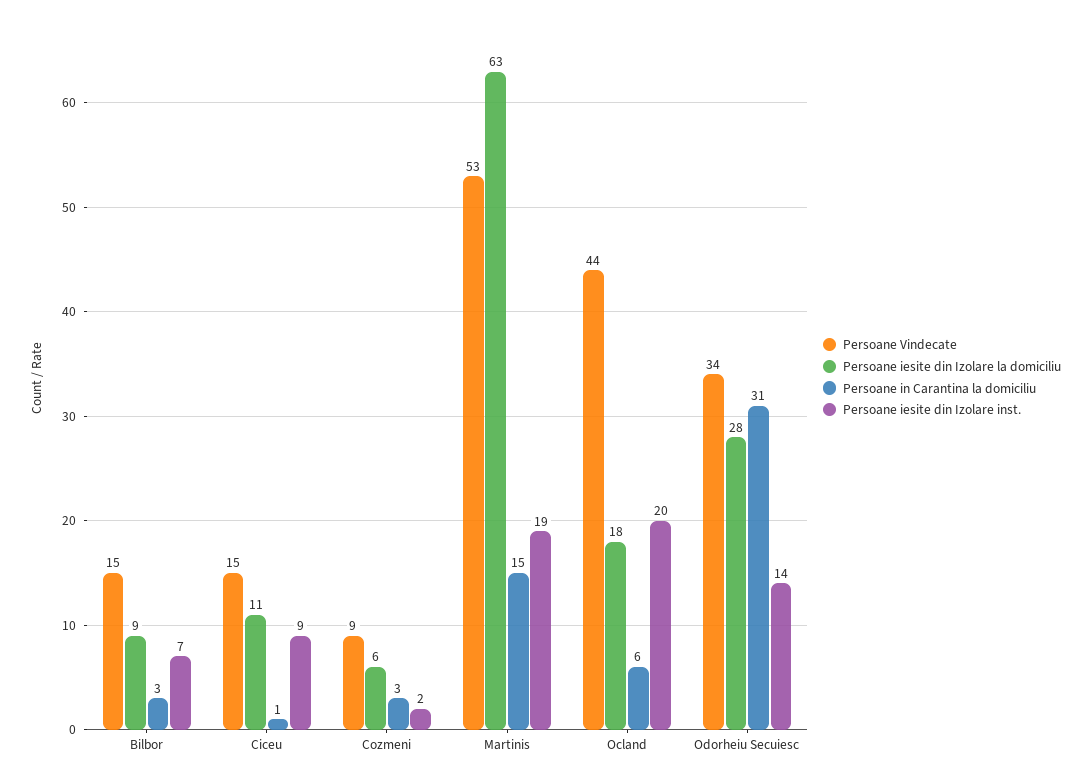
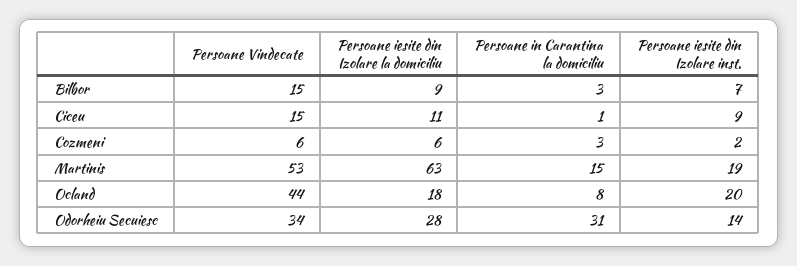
  {
    "Persoane Vindecate": {
      "Bilbor": 15,
      "Ciceu": 15,
-     "Cozmeni": 9,
+     "Cozmeni": 6,
      "Martinis": 53,
      "Ocland": 44,
      "Odorheiu Secuiesc": 34
    },
    "Persoane iesite din Izolare la domiciliu": {
      "Bilbor": 9,
      "Ciceu": 11,
      "Cozmeni": 6,
      "Martinis": 63,
      "Ocland": 18,
      "Odorheiu Secuiesc": 28
    },
    "Persoane in Carantina la domiciliu": {
      "Bilbor": 3,
      "Ciceu": 1,
      "Cozmeni": 3,
      "Martinis": 15,
-     "Ocland": 6,
+     "Ocland": 8,
      "Odorheiu Secuiesc": 31
    },
    "Persoane iesite din Izolare inst.": {
      "Bilbor": 7,
      "Ciceu": 9,
      "Cozmeni": 2,
      "Martinis": 19,
      "Ocland": 20,
      "Odorheiu Secuiesc": 14
    }
  }

